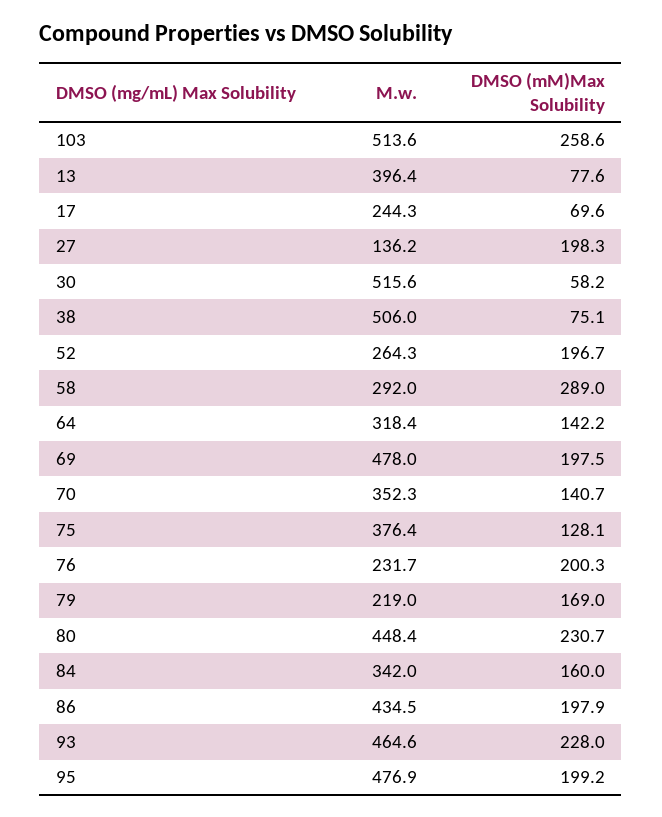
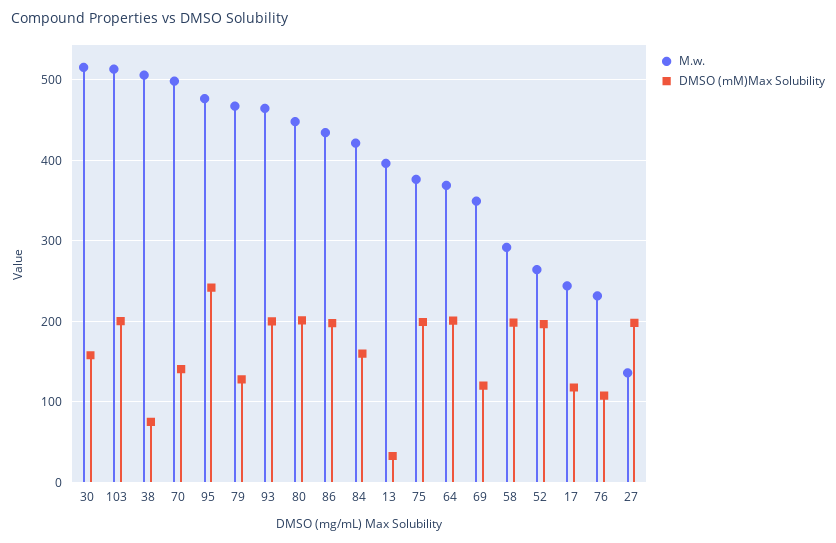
  {
    "M.w.": {
      "103": 513.6,
      "13": 396.4,
      "17": 244.3,
      "27": 136.2,
      "30": 515.6,
      "38": 506,
      "52": 264.3,
      "58": 292,
-     "64": 318.4,
+     "64": 370,
-     "69": 478,
+     "69": 350,
-     "70": 352.3,
+     "70": 500,
      "75": 376.4,
      "76": 231.7,
-     "79": 219,
+     "79": 470,
      "80": 448.4,
-     "84": 342,
+     "84": 420,
      "86": 434.5,
      "93": 464.6,
      "95": 476.9
    },
    "DMSO (mM)Max Solubility": {
-     "103": 258.6,
+     "103": 200,
-     "13": 77.6,
+     "13": 30,
-     "17": 69.6,
+     "17": 120,
      "27": 198.3,
-     "30": 58.2,
+     "30": 160,
      "38": 75.1,
      "52": 196.7,
-     "58": 289,
+     "58": 200,
-     "64": 142.2,
+     "64": 200,
-     "69": 197.5,
+     "69": 120,
      "70": 140.7,
-     "75": 128.1,
+     "75": 200,
-     "76": 200.3,
+     "76": 110,
-     "79": 169,
+     "79": 130,
-     "80": 230.7,
+     "80": 200,
      "84": 160,
      "86": 197.9,
-     "93": 228,
+     "93": 200,
-     "95": 199.2
+     "95": 240
    }
  }

